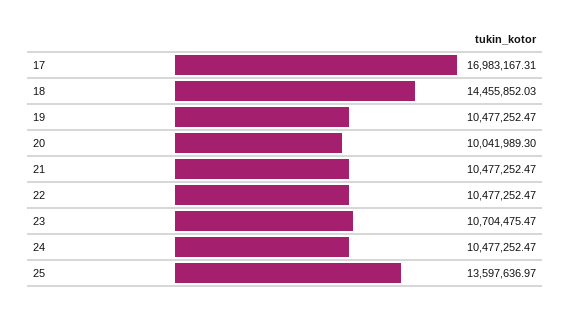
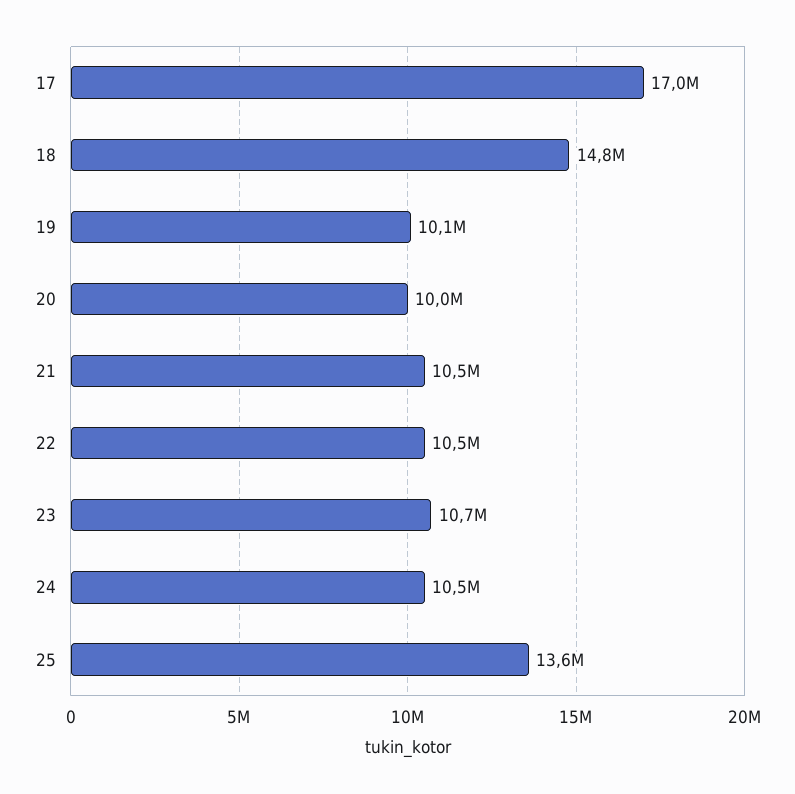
  {
    "17": 16983167.31,
-   "18": 14455852.03,
+   "18": 14800000,
-   "19": 10477252.47,
+   "19": 10100000,
    "20": 10041989.3,
    "21": 10477252.47,
    "22": 10477252.47,
    "23": 10704475.47,
    "24": 10477252.47,
    "25": 13597636.97
  }

